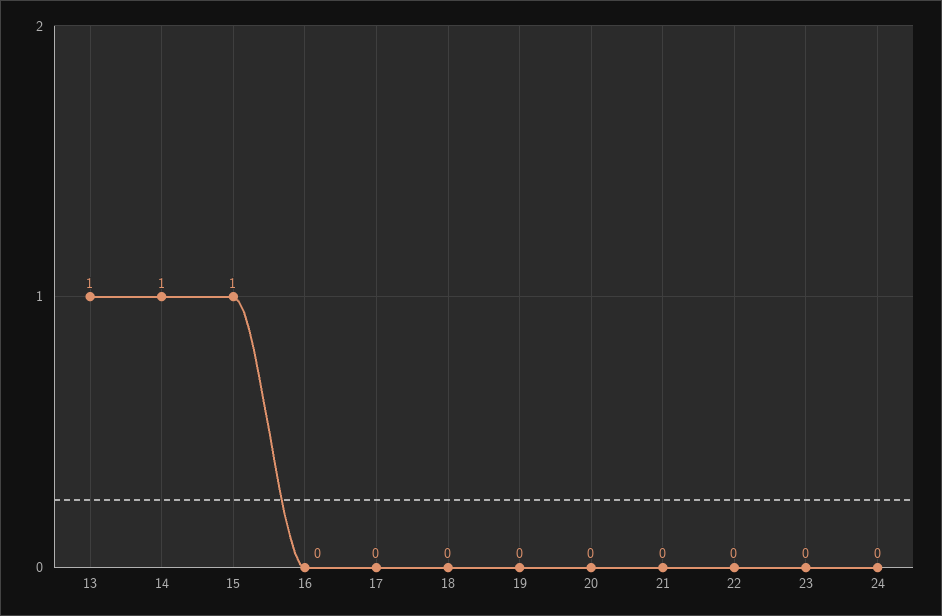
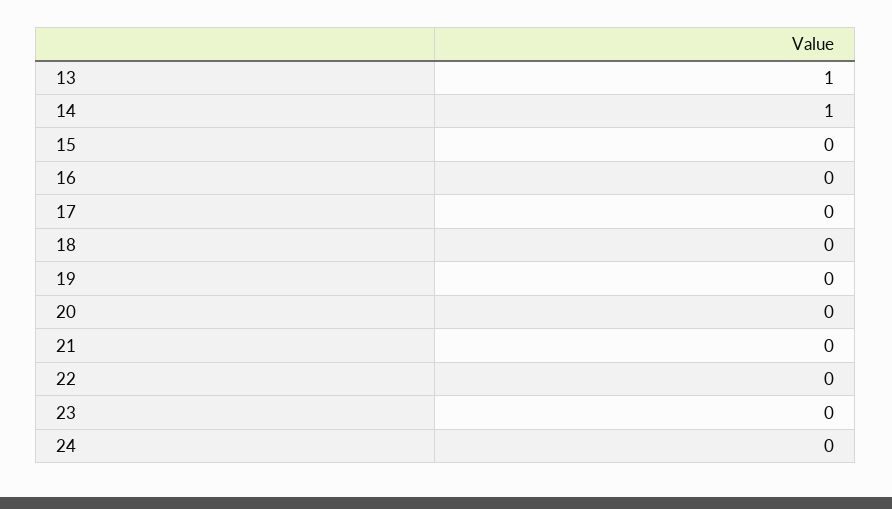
  {
    "13": 1,
    "14": 1,
-   "15": 1,
+   "15": 0,
    "16": 0,
    "17": 0,
    "18": 0,
    "19": 0,
    "20": 0,
    "21": 0,
    "22": 0,
    "23": 0,
    "24": 0
  }

